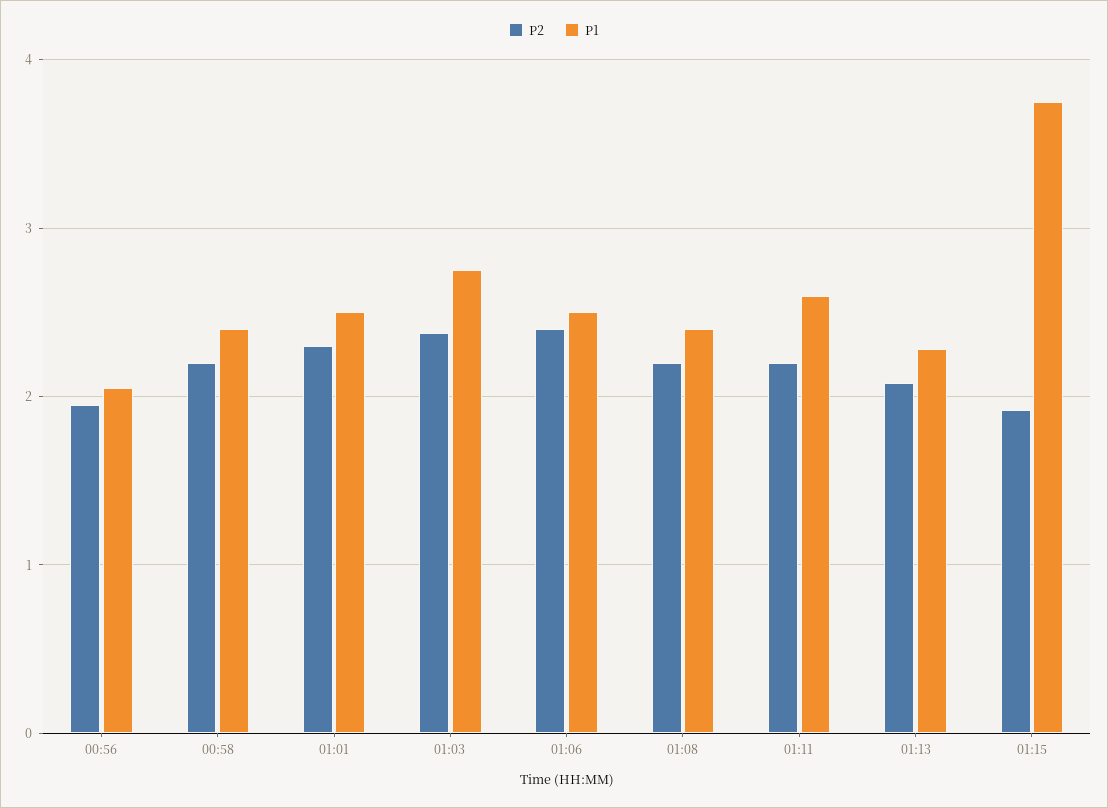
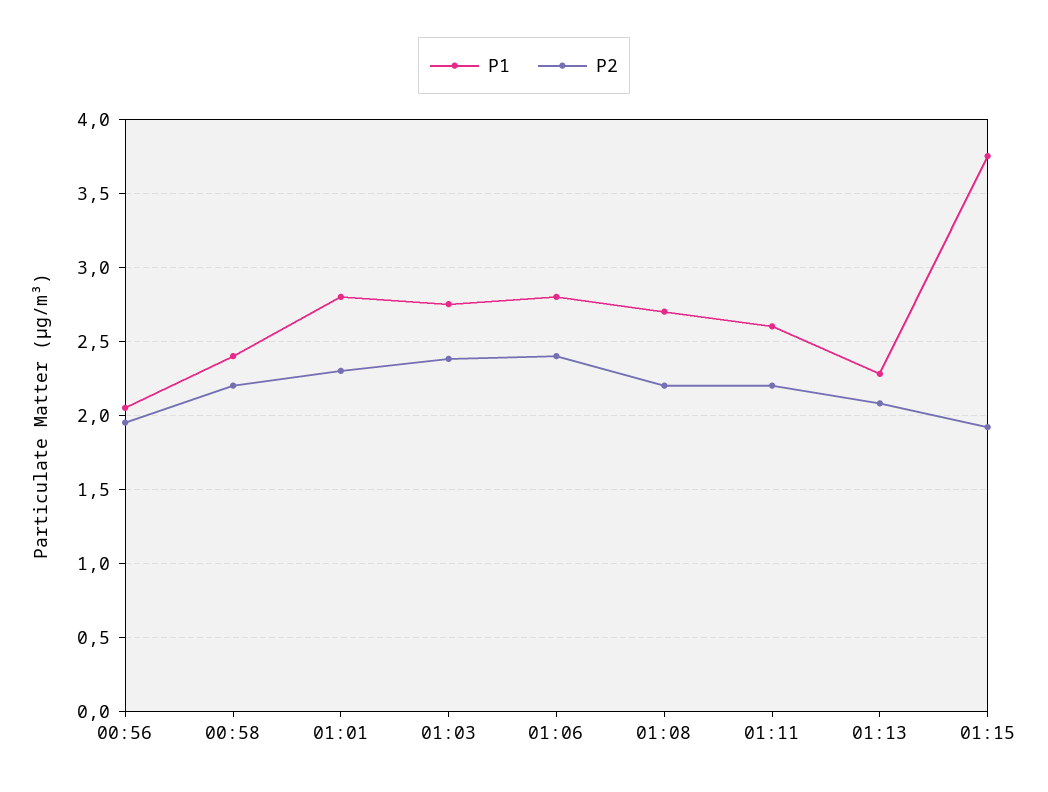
  {
    "P2": {
      "00:56": 1.95,
      "00:58": 2.2,
      "01:01": 2.3,
      "01:03": 2.4,
      "01:06": 2.4,
      "01:08": 2.2,
      "01:11": 2.2,
      "01:13": 2.1,
      "01:15": 1.9
    },
    "P1": {
      "00:56": 2.05,
      "00:58": 2.4,
-     "01:01": 2.5,
+     "01:01": 2.8,
      "01:03": 2.75,
-     "01:06": 2.5,
+     "01:06": 2.8,
-     "01:08": 2.4,
+     "01:08": 2.7,
      "01:11": 2.6,
      "01:13": 2.3,
      "01:15": 3.75
    }
  }

